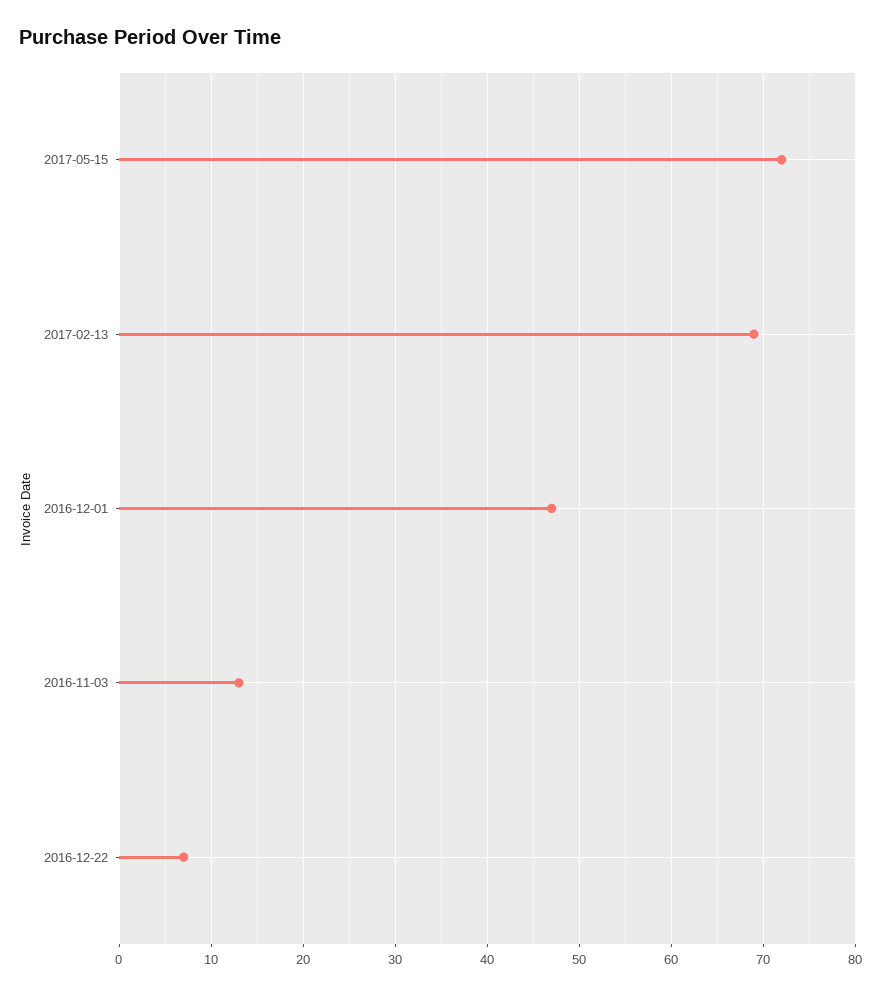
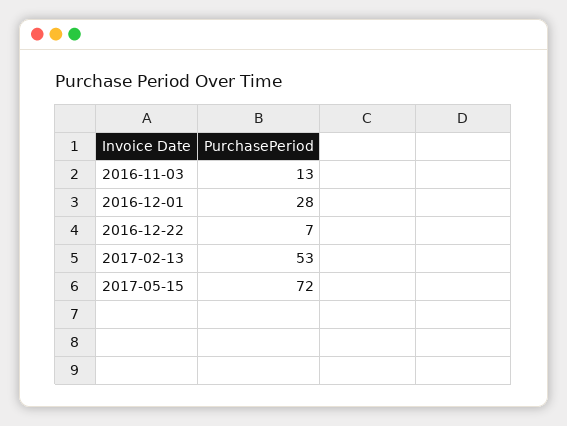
  {
    "2017-05-15": 72,
-   "2017-02-13": 69,
+   "2017-02-13": 53,
-   "2016-12-01": 47,
+   "2016-12-01": 28,
    "2016-11-03": 13,
    "2016-12-22": 7
  }

